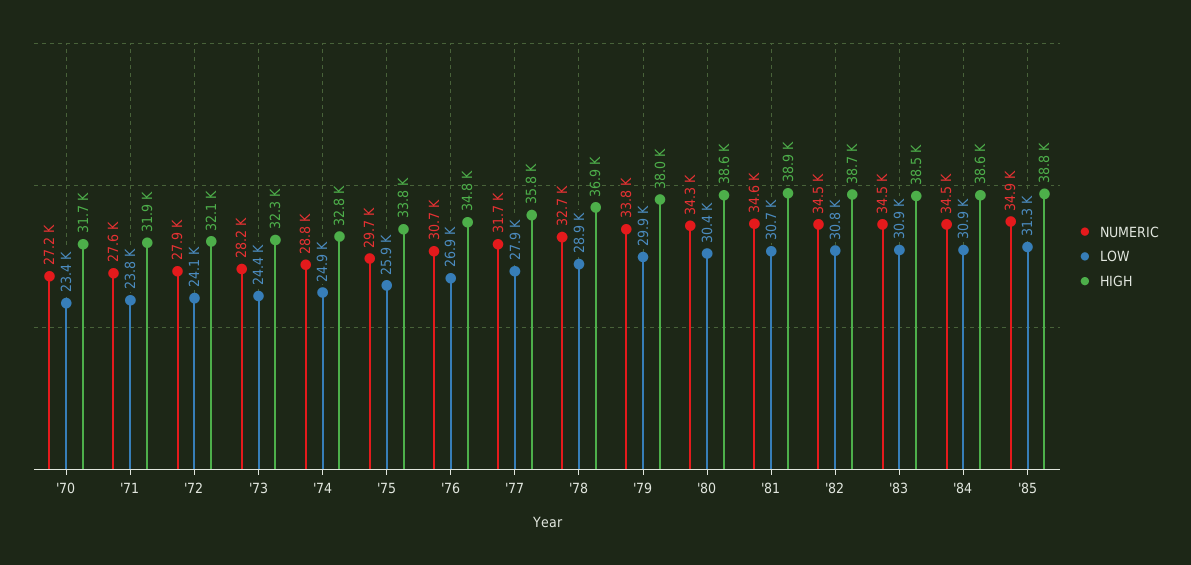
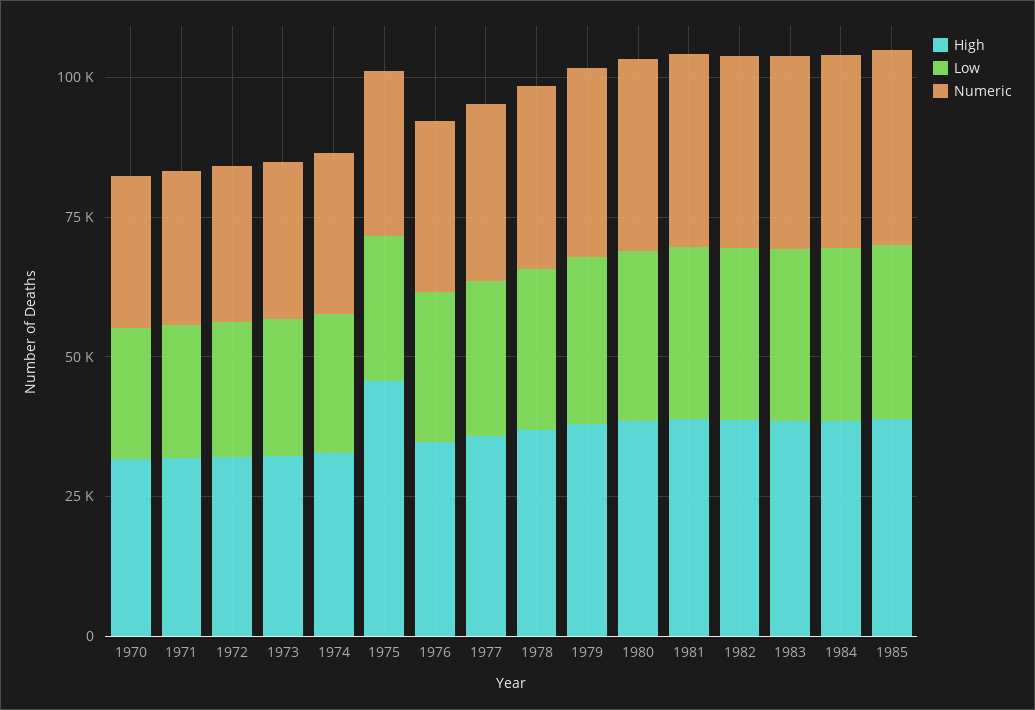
  {
    "NUMERIC": {
      "'70": 27200,
      "'71": 27600,
      "'72": 27900,
      "'73": 28200,
      "'74": 28800,
      "'75": 29700,
      "'76": 30700,
      "'77": 31700,
      "'78": 32700,
      "'79": 33800,
      "'80": 34300,
      "'81": 34600,
      "'82": 34500,
      "'83": 34500,
      "'84": 34500,
      "'85": 34900
    },
    "LOW": {
      "'70": 23400,
      "'71": 23800,
      "'72": 24100,
      "'73": 24400,
      "'74": 24900,
      "'75": 25900,
      "'76": 26900,
      "'77": 27900,
      "'78": 28900,
      "'79": 29900,
      "'80": 30400,
      "'81": 30700,
      "'82": 30800,
      "'83": 30900,
      "'84": 30900,
      "'85": 31300
    },
    "HIGH": {
      "'70": 31700,
      "'71": 31900,
      "'72": 32100,
      "'73": 32300,
      "'74": 32800,
-     "'75": 33800,
+     "'75": 45000,
      "'76": 34800,
      "'77": 35800,
      "'78": 36900,
      "'79": 38000,
      "'80": 38600,
      "'81": 38900,
      "'82": 38700,
      "'83": 38500,
      "'84": 38600,
      "'85": 38800
    }
  }

